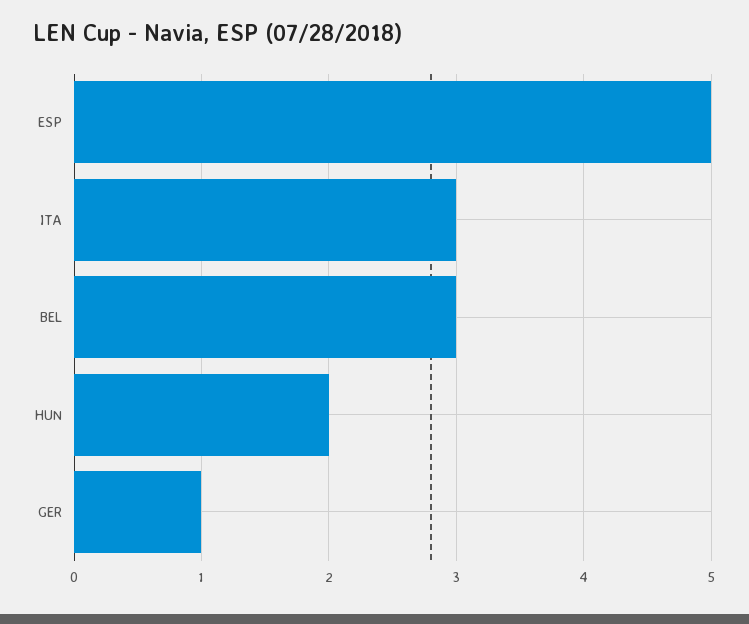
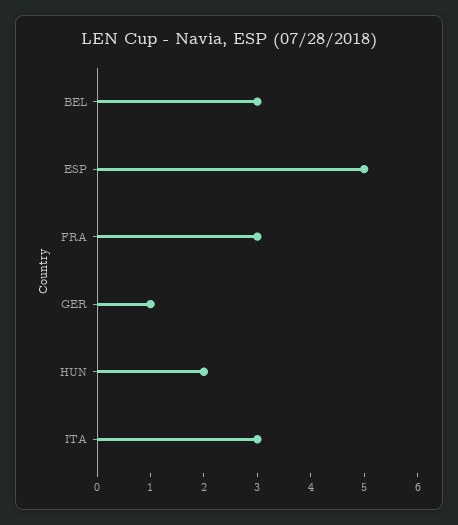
  {
    "ESP": 5,
    "ITA": 3,
    "BEL": 3,
    "HUN": 2,
-   "GER": 1
+   "GER": 1,
+   "FRA": 3
  }

